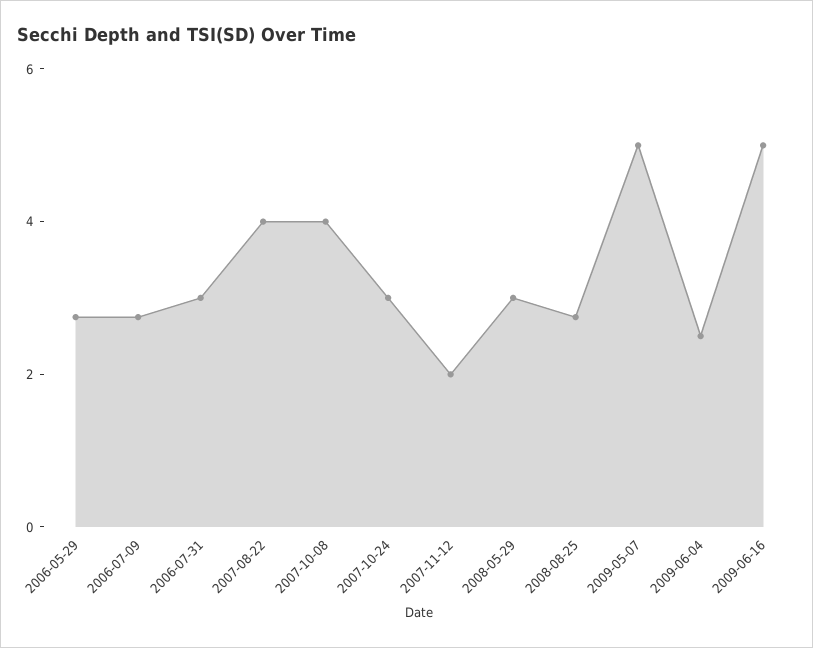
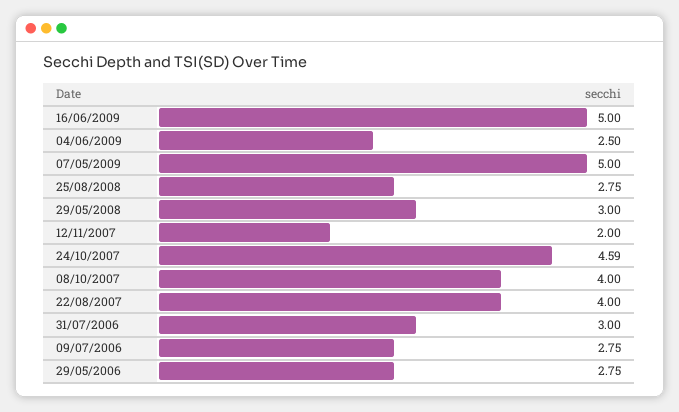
  {
    "2006-05-29": 2.75,
    "2006-07-09": 2.75,
    "2006-07-31": 3,
    "2007-08-22": 4,
    "2007-10-08": 4,
-   "2007-10-24": 3,
+   "2007-10-24": 4.59,
    "2007-11-12": 2,
    "2008-05-29": 3,
    "2008-08-25": 2.75,
    "2009-05-07": 5,
    "2009-06-04": 2.5,
    "2009-06-16": 5
  }

